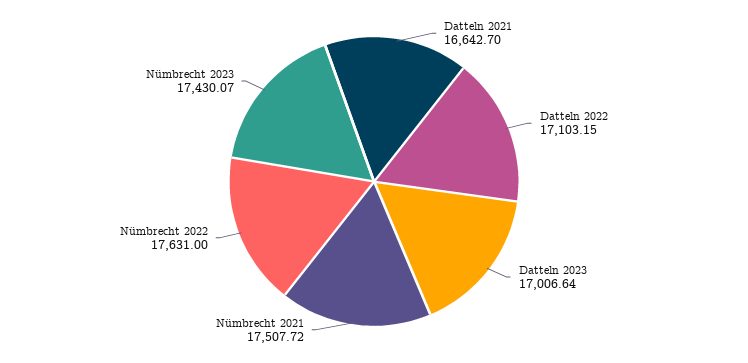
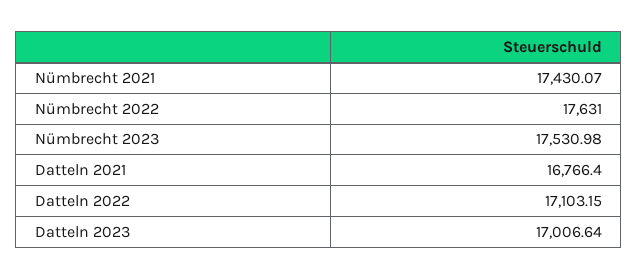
  {
-   "Datteln 2021": 16642.7,
+   "Datteln 2021": 16766.4,
    "Datteln 2022": 17103.15,
    "Datteln 2023": 17006.64,
-   "Nümbrecht 2021": 17507.72,
+   "Nümbrecht 2021": 17430.07,
    "Nümbrecht 2022": 17631,
-   "Nümbrecht 2023": 17430.07
+   "Nümbrecht 2023": 17530.98
  }

